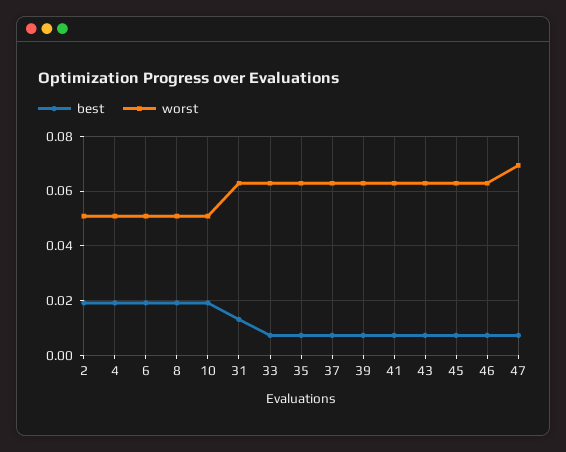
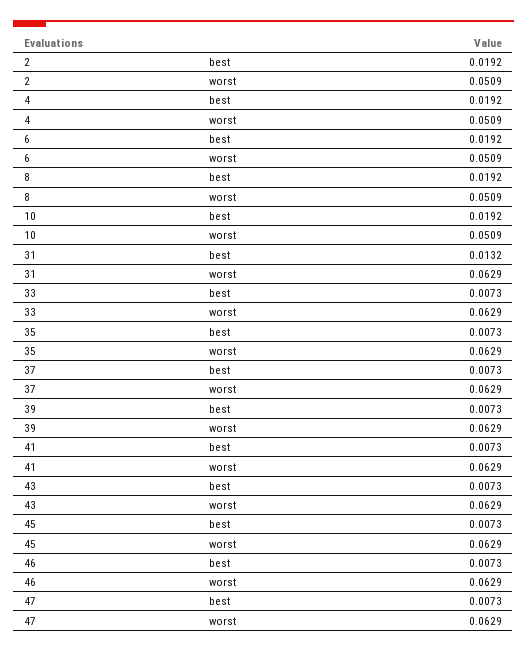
  {
    "best": {
      "2": 0.0192,
      "4": 0.0192,
      "6": 0.0192,
      "8": 0.0192,
      "10": 0.0192,
      "31": 0.0132,
      "33": 0.0073,
      "35": 0.0073,
      "37": 0.0073,
      "39": 0.0073,
      "41": 0.0073,
      "43": 0.0073,
      "45": 0.0073,
      "46": 0.0073,
      "47": 0.0073
    },
    "worst": {
      "2": 0.0509,
      "4": 0.0509,
      "6": 0.0509,
      "8": 0.0509,
      "10": 0.0509,
      "31": 0.0629,
      "33": 0.0629,
      "35": 0.0629,
      "37": 0.0629,
      "39": 0.0629,
      "41": 0.0629,
      "43": 0.0629,
      "45": 0.0629,
      "46": 0.0629,
-     "47": 0.07
+     "47": 0.0629
    }
  }

